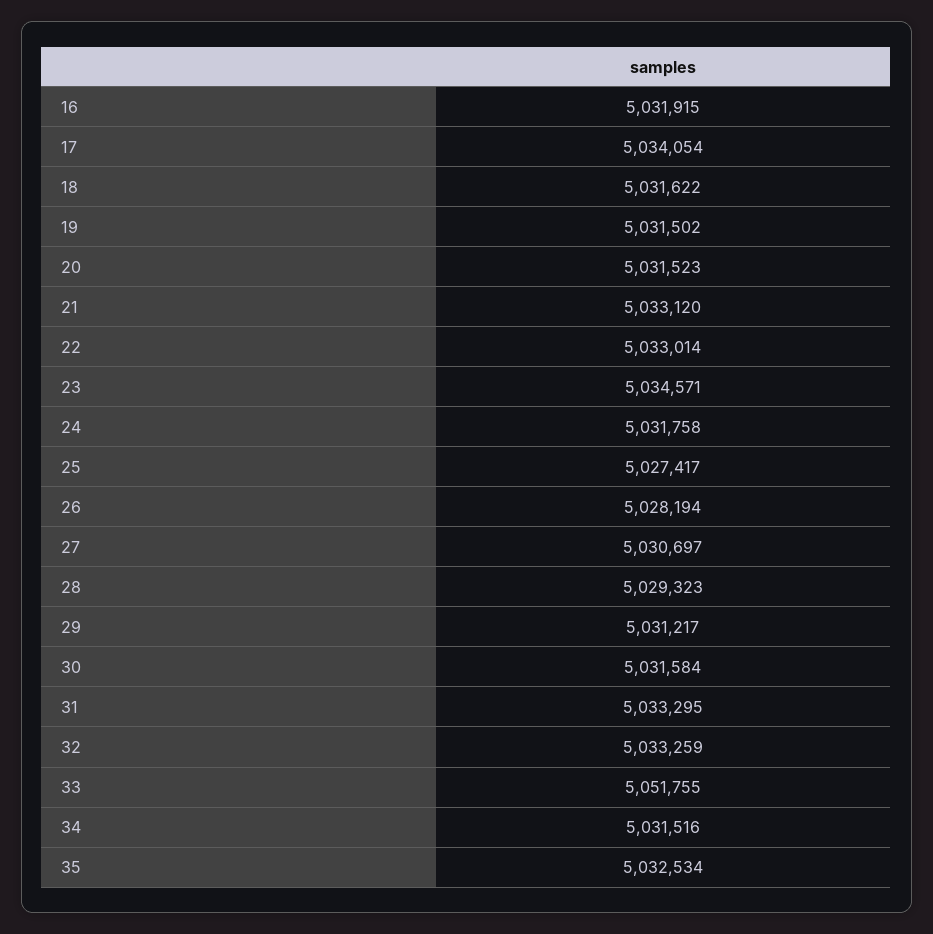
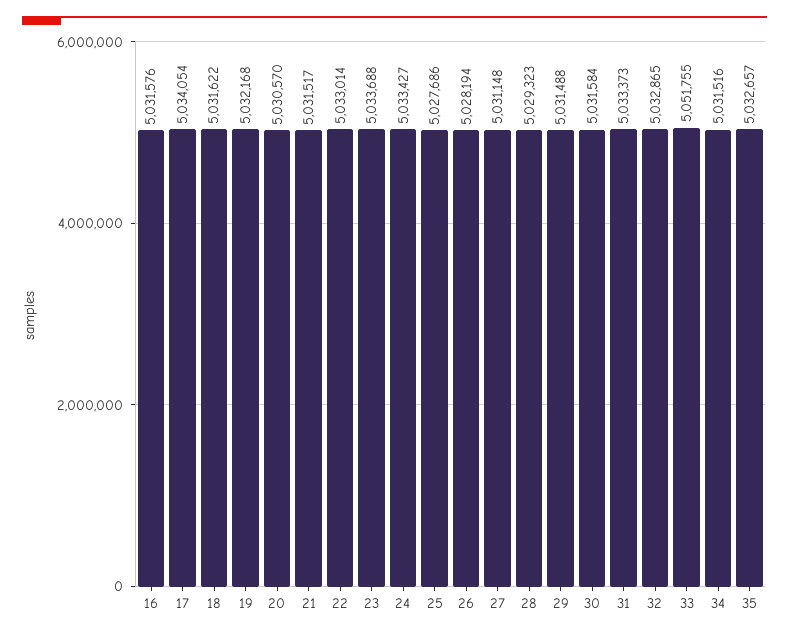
  {
-   "16": 5031915,
+   "16": 5031576,
    "17": 5034054,
    "18": 5031622,
-   "19": 5031502,
+   "19": 5032168,
-   "20": 5031523,
+   "20": 5030570,
-   "21": 5033120,
+   "21": 5031517,
    "22": 5033014,
-   "23": 5034571,
+   "23": 5033688,
-   "24": 5031758,
+   "24": 5033427,
-   "25": 5027417,
+   "25": 5027686,
    "26": 5028194,
-   "27": 5030697,
+   "27": 5031148,
    "28": 5029323,
-   "29": 5031217,
+   "29": 5031488,
    "30": 5031584,
-   "31": 5033295,
+   "31": 5033373,
-   "32": 5033259,
+   "32": 5032865,
    "33": 5051755,
    "34": 5031516,
-   "35": 5032534
+   "35": 5032657
  }

